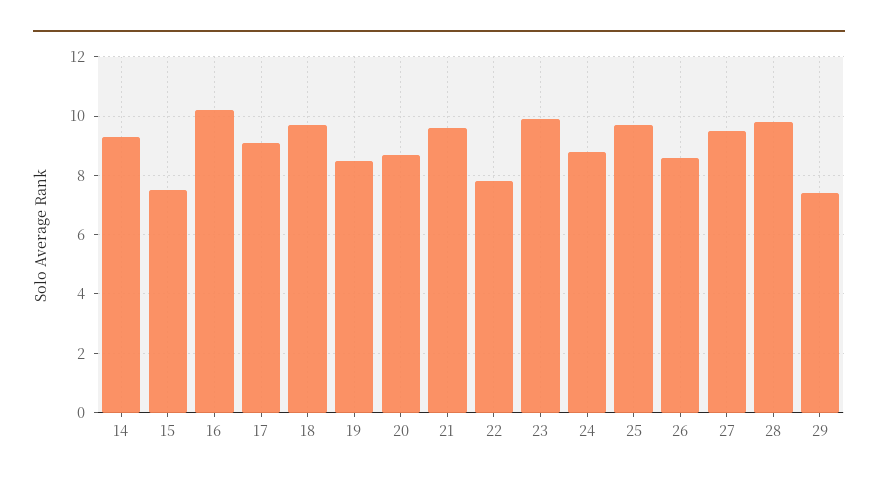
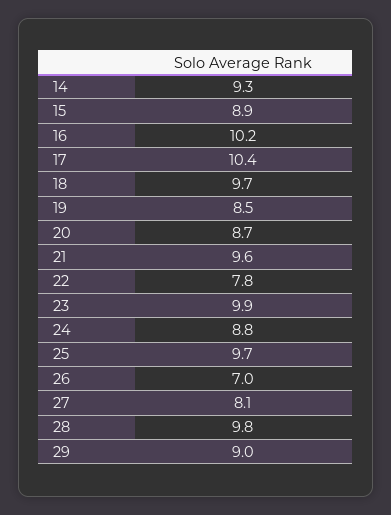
  {
    "14": 9.3,
-   "15": 7.5,
+   "15": 8.9,
    "16": 10.2,
-   "17": 9,
+   "17": 10.4,
    "18": 9.7,
    "19": 8.5,
    "20": 8.7,
    "21": 9.6,
    "22": 7.8,
    "23": 9.9,
    "24": 8.8,
    "25": 9.7,
-   "26": 8.5,
+   "26": 7,
-   "27": 9.5,
+   "27": 8.1,
    "28": 9.8,
-   "29": 7.5
+   "29": 9
  }

